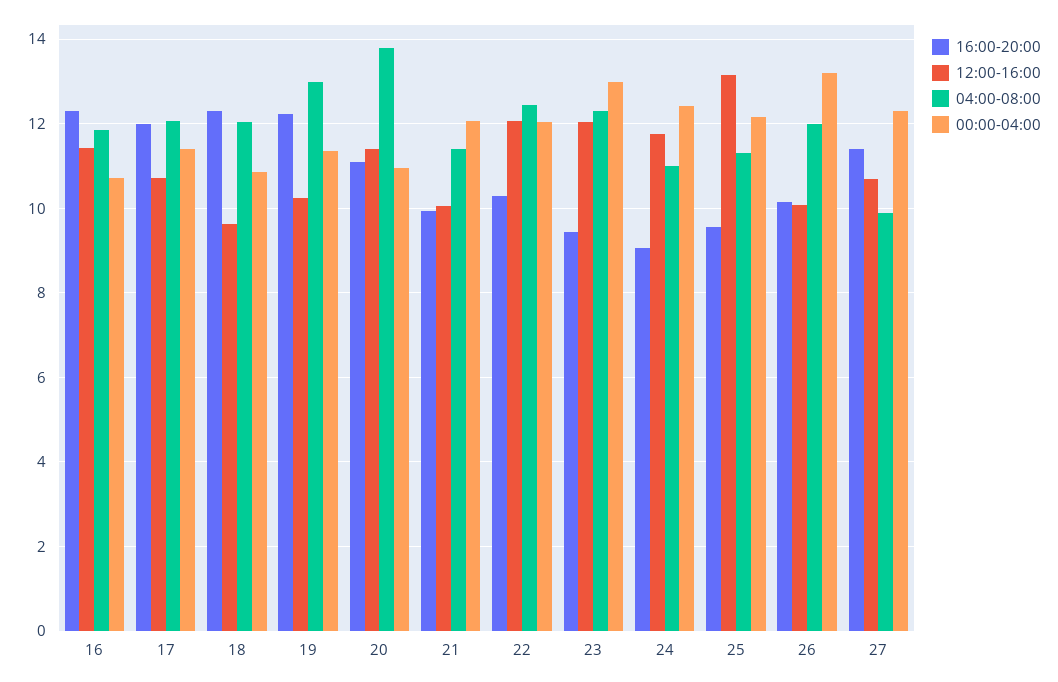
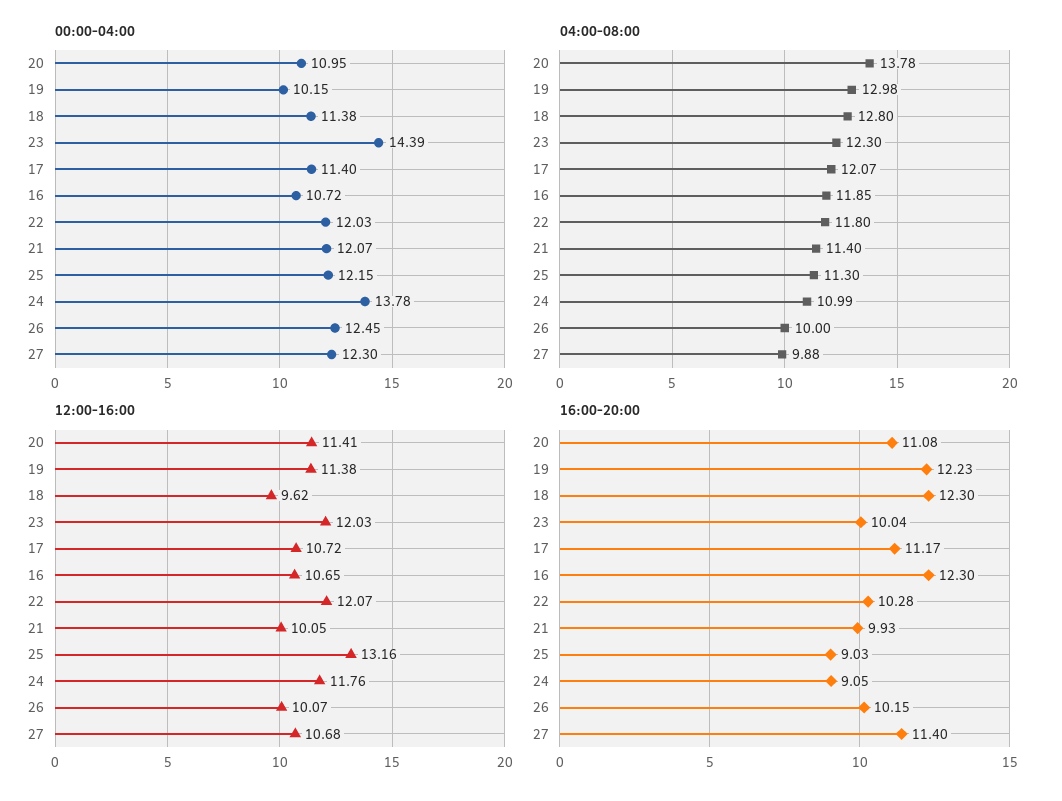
  {
    "16:00-20:00": {
      "16": 12.3,
-     "17": 12,
+     "17": 11.17,
      "18": 12.3,
      "19": 12.23,
      "20": 11.08,
      "21": 9.93,
      "22": 10.28,
-     "23": 9.4,
+     "23": 10.04,
      "24": 9.05,
-     "25": 9.6,
+     "25": 9.03,
      "26": 10.15,
      "27": 11.4
    },
    "12:00-16:00": {
-     "16": 11.4,
+     "16": 10.65,
      "17": 10.72,
      "18": 9.62,
-     "19": 10.2,
+     "19": 11.38,
      "20": 11.41,
      "21": 10.05,
      "22": 12.07,
      "23": 12.03,
      "24": 11.76,
      "25": 13.16,
      "26": 10.07,
      "27": 10.68
    },
    "04:00-08:00": {
      "16": 11.85,
      "17": 12.07,
-     "18": 12,
+     "18": 12.8,
      "19": 12.98,
      "20": 13.78,
      "21": 11.4,
-     "22": 12.4,
+     "22": 11.8,
      "23": 12.3,
      "24": 10.99,
      "25": 11.3,
-     "26": 12,
+     "26": 10,
      "27": 9.88
    },
    "00:00-04:00": {
      "16": 10.72,
      "17": 11.4,
-     "18": 10.8,
+     "18": 11.38,
-     "19": 11.4,
+     "19": 10.15,
      "20": 10.95,
      "21": 12.07,
      "22": 12.03,
-     "23": 13,
+     "23": 14.39,
-     "24": 12.4,
+     "24": 13.78,
      "25": 12.15,
-     "26": 13.2,
+     "26": 12.45,
      "27": 12.3
    }
  }

